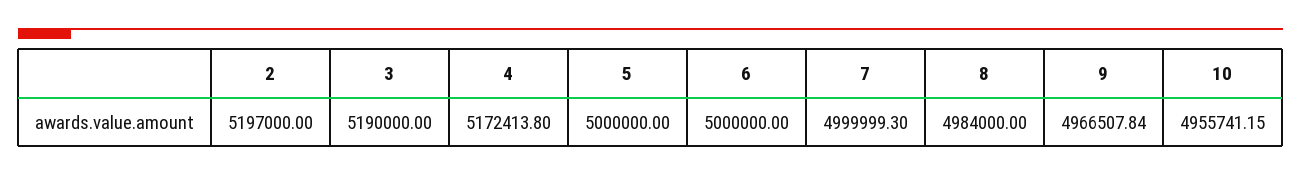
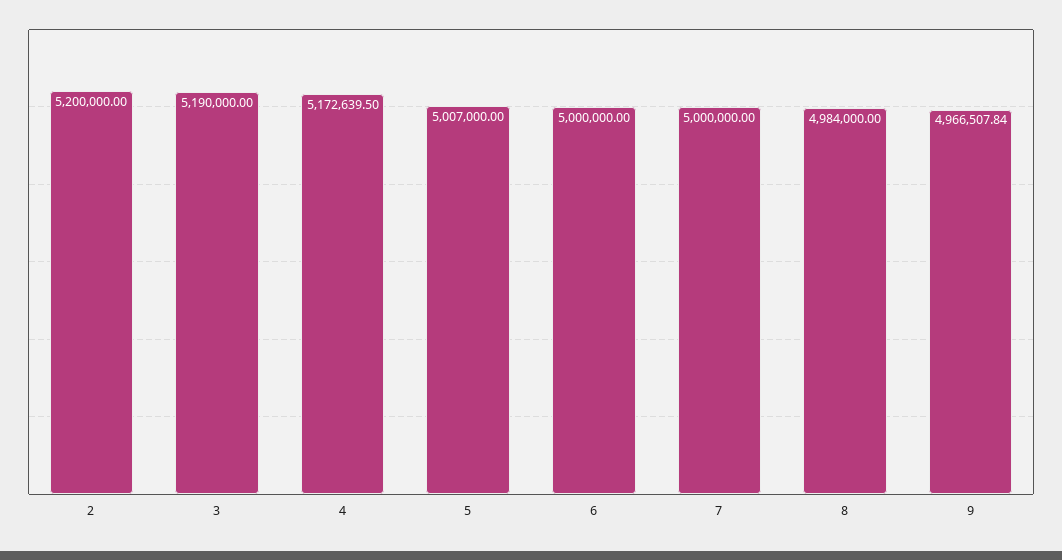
  {
-   "2": 5197000,
+   "2": 5200000,
    "3": 5190000,
-   "4": 5172413.8,
+   "4": 5172639.5,
-   "5": 5000000,
+   "5": 5007000,
    "6": 5000000,
-   "7": 4999999.3,
+   "7": 5000000,
    "8": 4984000,
-   "9": 4966507.84,
+   "9": 4966507.84
-   "10": 4955741.15
  }

